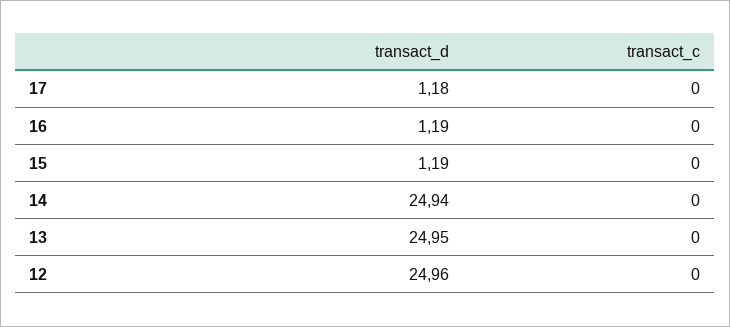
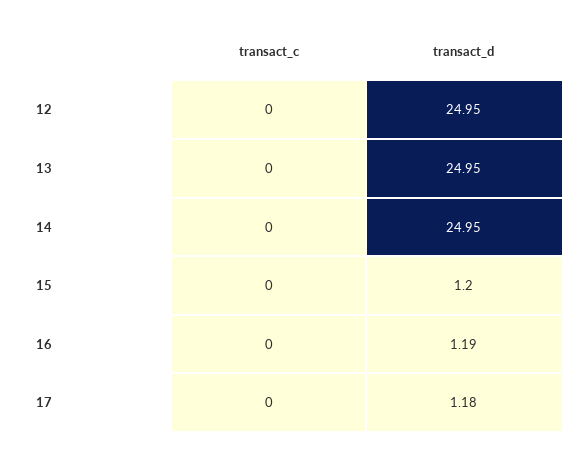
  {
    "transact_d": {
      "17": 1.18,
      "16": 1.19,
-     "15": 1.19,
+     "15": 1.2,
-     "14": 24.94,
+     "14": 24.95,
      "13": 24.95,
-     "12": 24.96
+     "12": 24.95
    },
    "transact_c": {
      "17": 0,
      "16": 0,
      "15": 0,
      "14": 0,
      "13": 0,
      "12": 0
    }
  }

